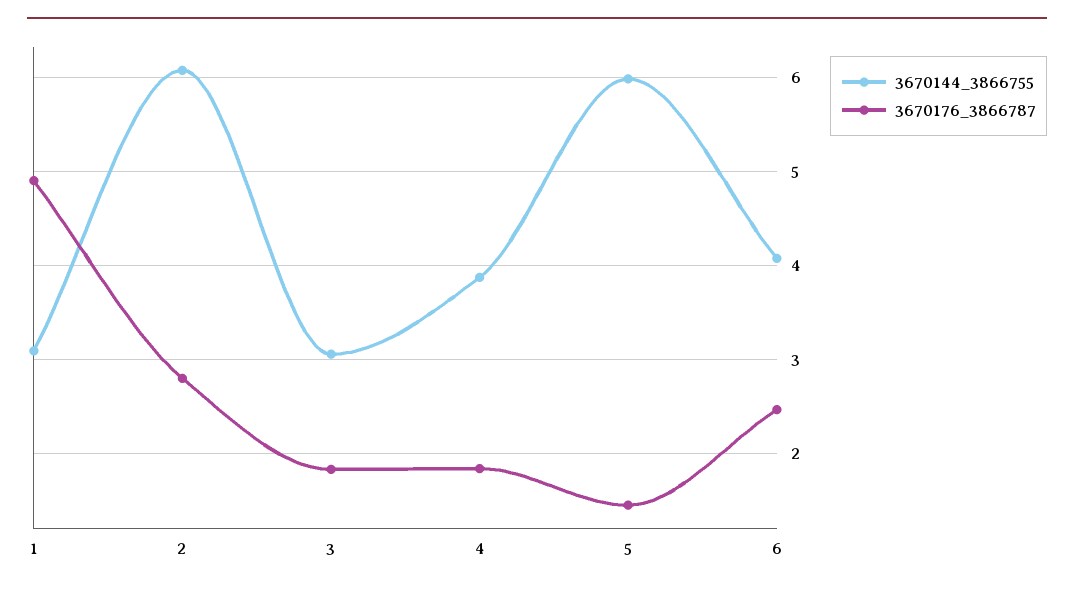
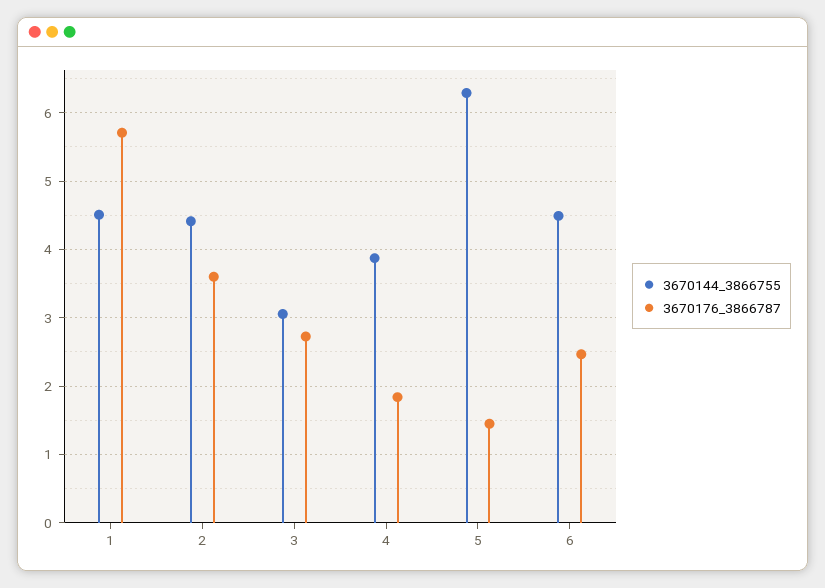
  {
    "3670144_3866755": {
-     "1": 3.1,
+     "1": 4.5,
-     "2": 6.1,
+     "2": 4.4,
      "3": 3.1,
      "4": 3.9,
-     "5": 6,
+     "5": 6.3,
-     "6": 4.1
+     "6": 4.5
    },
    "3670176_3866787": {
-     "1": 4.9,
+     "1": 5.7,
-     "2": 2.8,
+     "2": 3.6,
-     "3": 1.8,
+     "3": 2.7,
      "4": 1.8,
      "5": 1.4,
      "6": 2.5
    }
  }

